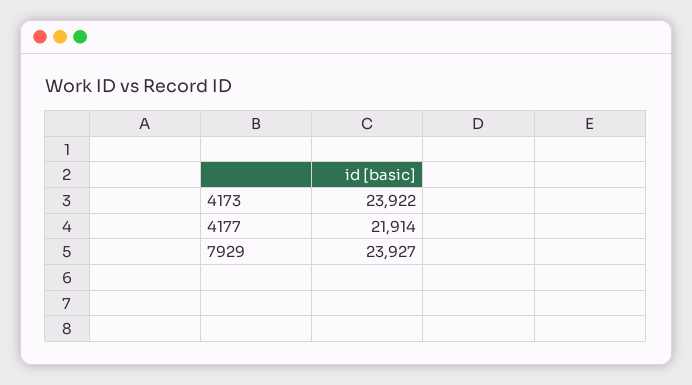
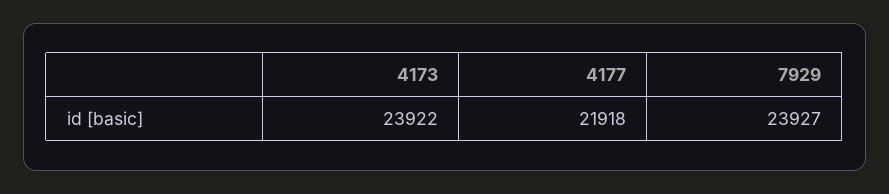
  {
    "4173": 23922,
-   "4177": 21914,
+   "4177": 21918,
    "7929": 23927
  }

